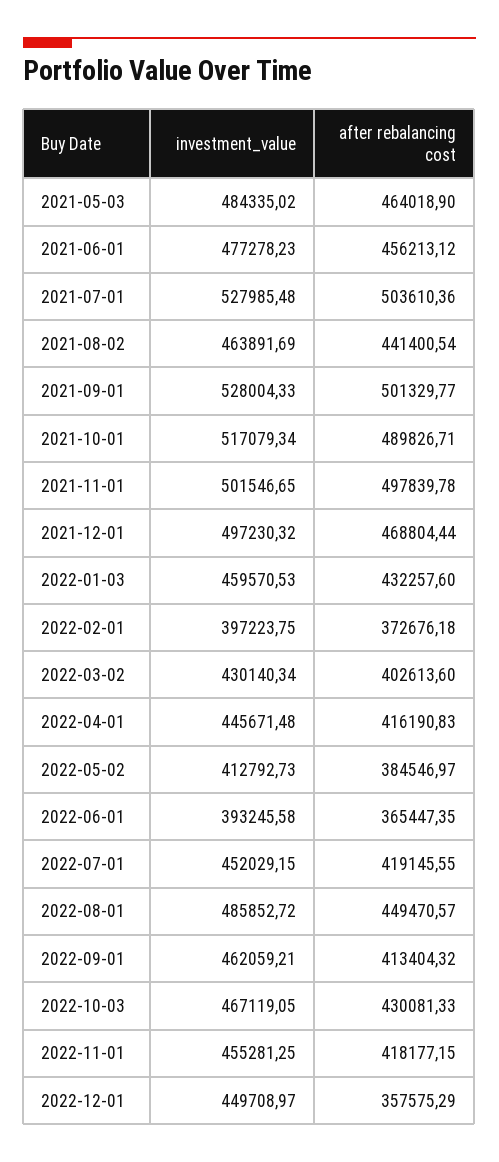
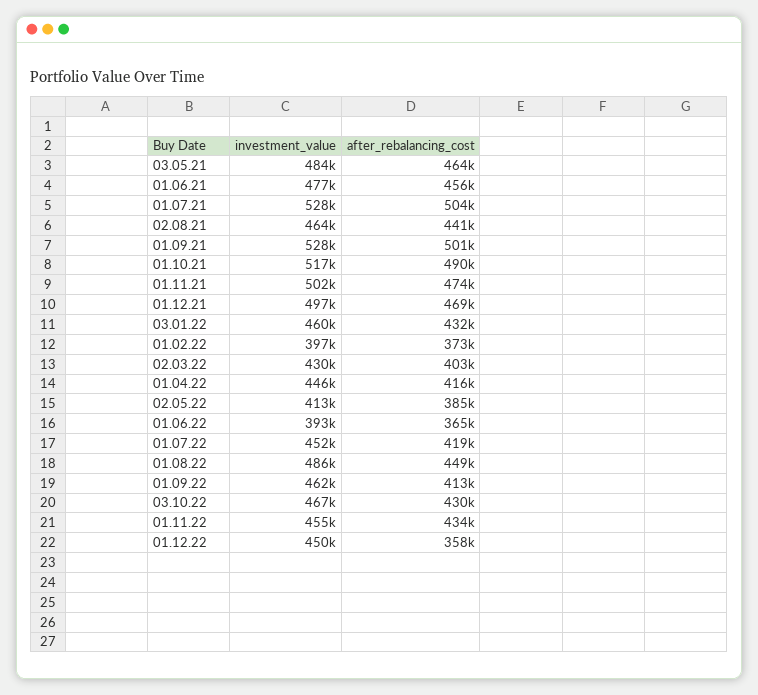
  {
    "investment_value": {
      "2021-05-03": 484335.02,
      "2021-06-01": 477278.23,
      "2021-07-01": 527985.48,
      "2021-08-02": 463891.69,
      "2021-09-01": 528004.33,
      "2021-10-01": 517079.34,
      "2021-11-01": 501546.65,
      "2021-12-01": 497230.32,
      "2022-01-03": 459570.53,
      "2022-02-01": 397223.75,
      "2022-03-02": 430140.34,
      "2022-04-01": 445671.48,
      "2022-05-02": 412792.73,
      "2022-06-01": 393245.58,
      "2022-07-01": 452029.15,
      "2022-08-01": 485852.72,
      "2022-09-01": 462059.21,
      "2022-10-03": 467119.05,
      "2022-11-01": 455281.25,
      "2022-12-01": 449708.97
    },
    "after rebalancing cost": {
      "2021-05-03": 464018.9,
      "2021-06-01": 456213.12,
      "2021-07-01": 503610.36,
      "2021-08-02": 441400.54,
      "2021-09-01": 501329.77,
      "2021-10-01": 489826.71,
-     "2021-11-01": 497839.78,
+     "2021-11-01": 474000,
      "2021-12-01": 468804.44,
      "2022-01-03": 432257.6,
      "2022-02-01": 372676.18,
      "2022-03-02": 402613.6,
      "2022-04-01": 416190.83,
      "2022-05-02": 384546.97,
      "2022-06-01": 365447.35,
      "2022-07-01": 419145.55,
      "2022-08-01": 449470.57,
      "2022-09-01": 413404.32,
      "2022-10-03": 430081.33,
-     "2022-11-01": 418177.15,
+     "2022-11-01": 434000,
      "2022-12-01": 357575.29
    }
  }

